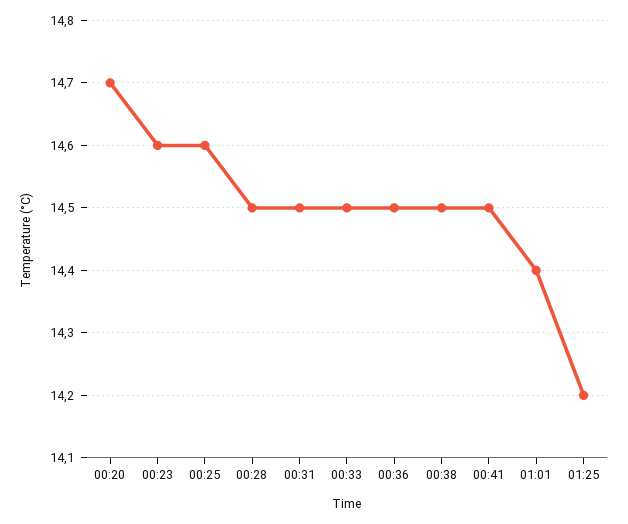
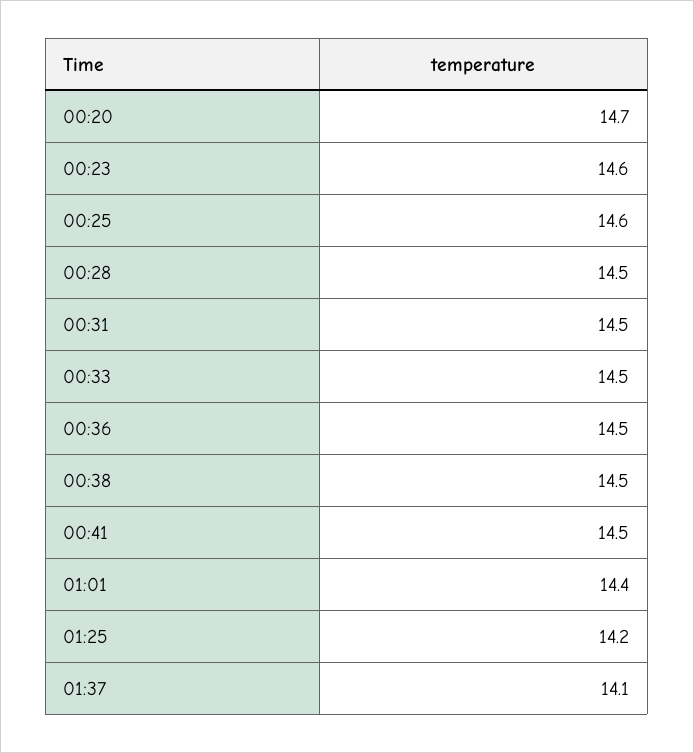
  {
    "00:20": 14.7,
    "00:23": 14.6,
    "00:25": 14.6,
    "00:28": 14.5,
    "00:31": 14.5,
    "00:33": 14.5,
    "00:36": 14.5,
    "00:38": 14.5,
    "00:41": 14.5,
    "01:01": 14.4,
-   "01:25": 14.2
+   "01:25": 14.2,
+   "01:37": 14.1
  }

